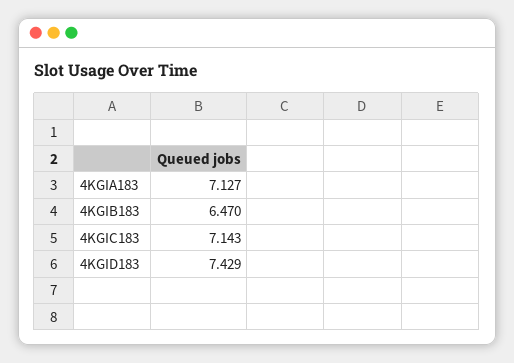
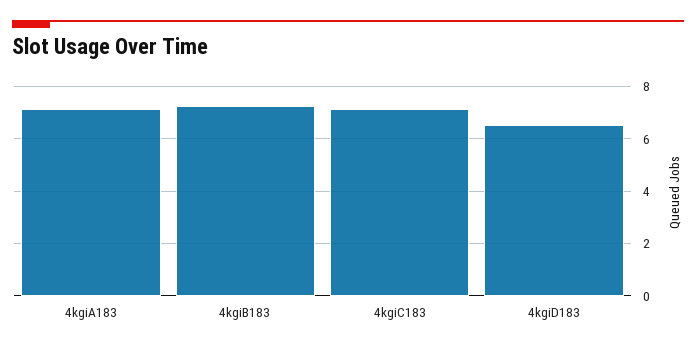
  {
    "4KGIA183": 7.127,
-   "4KGIB183": 6.47,
+   "4KGIB183": 7.25,
    "4KGIC183": 7.143,
-   "4KGID183": 7.429
+   "4KGID183": 6.5
  }

